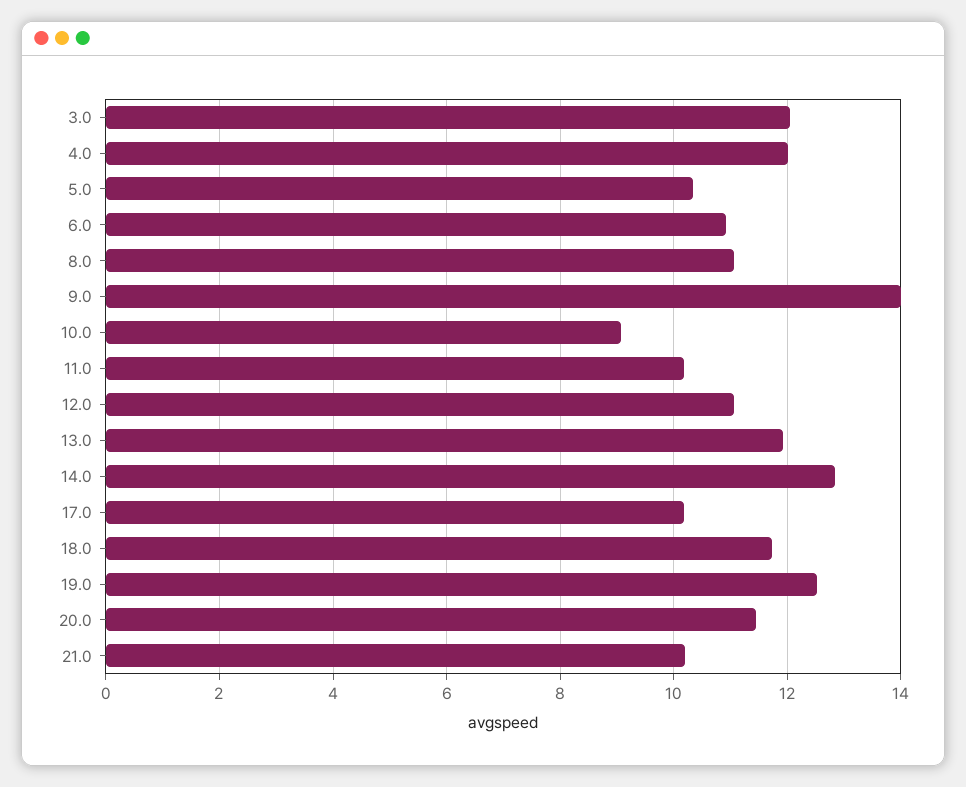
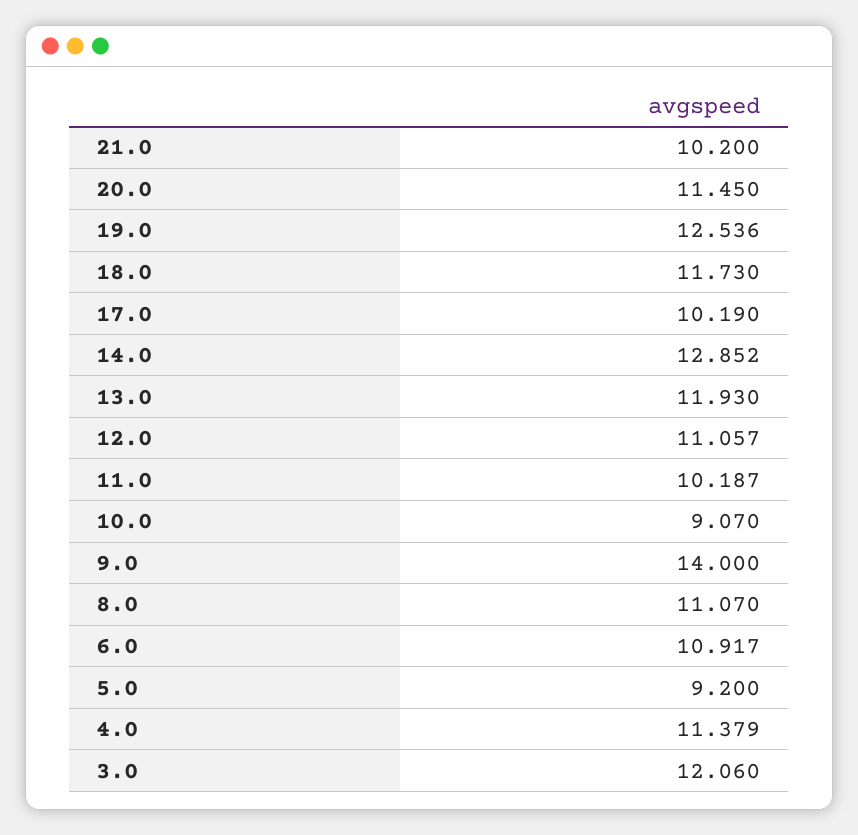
  {
    "3.0": 12.06,
-   "4.0": 12,
+   "4.0": 11.379,
-   "5.0": 10.4,
+   "5.0": 9.2,
    "6.0": 10.917,
    "8.0": 11.07,
    "9.0": 14,
    "10.0": 9.07,
    "11.0": 10.187,
    "12.0": 11.057,
    "13.0": 11.93,
    "14.0": 12.852,
    "17.0": 10.19,
    "18.0": 11.73,
    "19.0": 12.536,
    "20.0": 11.45,
    "21.0": 10.2
  }

